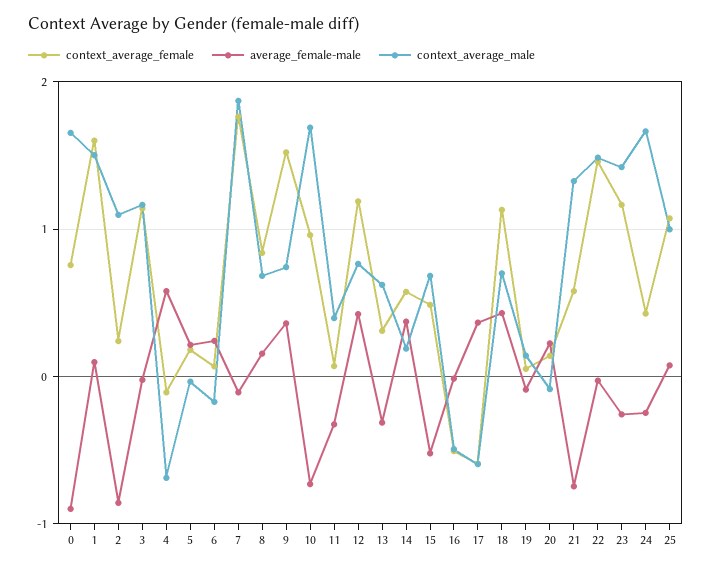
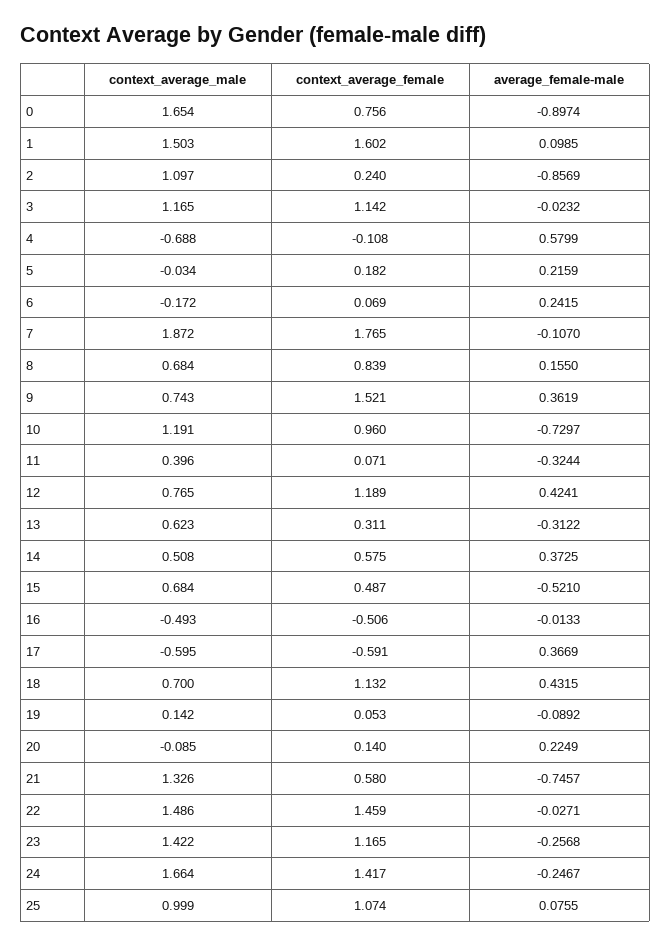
  {
    "context_average_female": {
      "0": 0.756,
      "1": 1.602,
      "2": 0.24,
      "3": 1.142,
      "4": -0.108,
      "5": 0.182,
      "6": 0.069,
      "7": 1.765,
      "8": 0.839,
      "9": 1.521,
      "10": 0.96,
      "11": 0.071,
      "12": 1.189,
      "13": 0.311,
      "14": 0.575,
      "15": 0.487,
      "16": -0.506,
      "17": -0.591,
      "18": 1.132,
      "19": 0.053,
      "20": 0.14,
      "21": 0.58,
      "22": 1.459,
      "23": 1.165,
-     "24": 0.4,
+     "24": 1.417,
      "25": 1.074
    },
    "average_female-male": {
      "0": -0.8974,
      "1": 0.0985,
      "2": -0.8569,
      "3": -0.0232,
      "4": 0.5799,
      "5": 0.2159,
      "6": 0.2415,
      "7": -0.107,
      "8": 0.155,
      "9": 0.3619,
      "10": -0.7297,
      "11": -0.3244,
      "12": 0.4241,
      "13": -0.3122,
      "14": 0.3725,
      "15": -0.521,
      "16": -0.0133,
      "17": 0.3669,
      "18": 0.4315,
      "19": -0.0892,
      "20": 0.2249,
      "21": -0.7457,
      "22": -0.0271,
      "23": -0.2568,
      "24": -0.2467,
      "25": 0.0755
    },
    "context_average_male": {
      "0": 1.654,
      "1": 1.503,
      "2": 1.097,
      "3": 1.165,
      "4": -0.688,
      "5": -0.034,
      "6": -0.172,
      "7": 1.872,
      "8": 0.684,
      "9": 0.743,
-     "10": 1.7,
+     "10": 1.191,
      "11": 0.396,
      "12": 0.765,
      "13": 0.623,
-     "14": 0.2,
+     "14": 0.508,
      "15": 0.684,
      "16": -0.493,
      "17": -0.595,
      "18": 0.7,
      "19": 0.142,
      "20": -0.085,
      "21": 1.326,
      "22": 1.486,
      "23": 1.422,
      "24": 1.664,
      "25": 0.999
    }
  }

